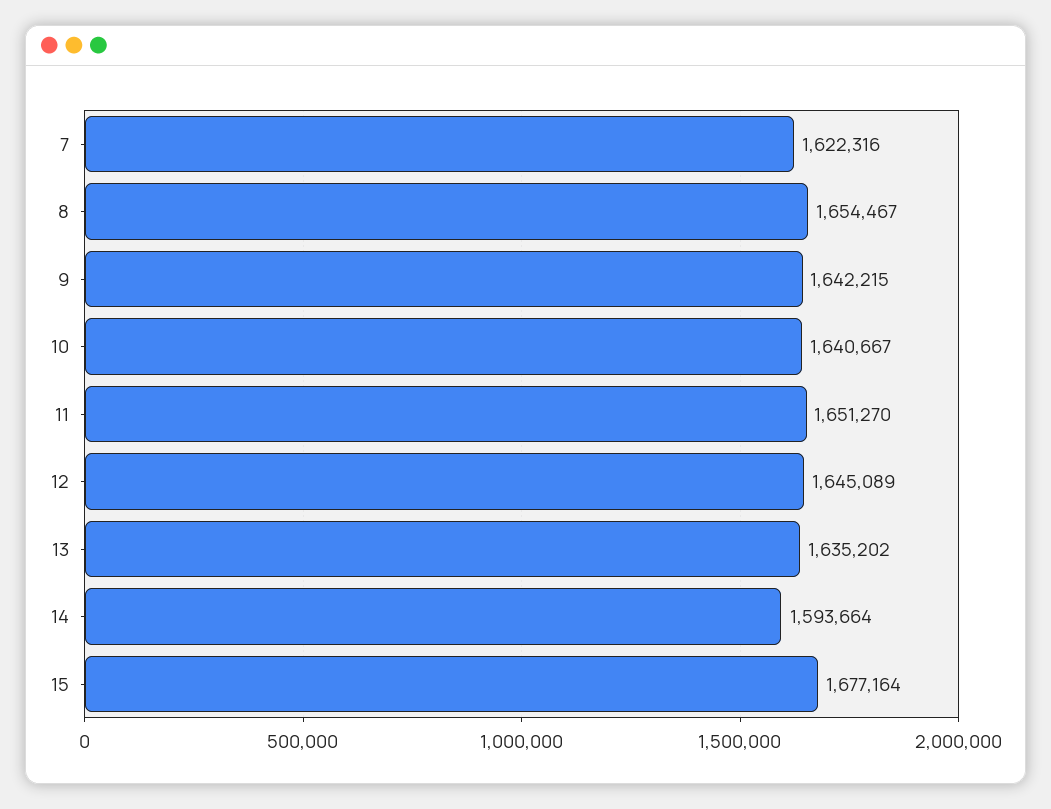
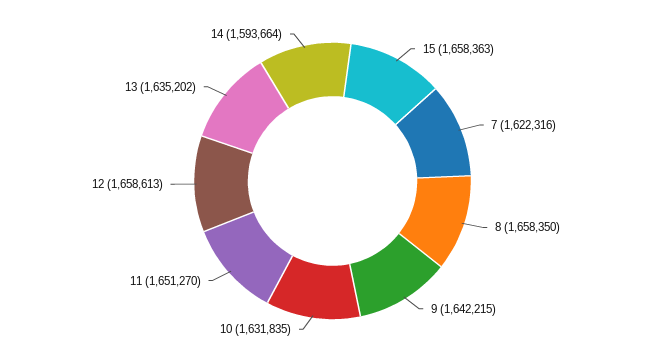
  {
    "7": 1622316,
-   "8": 1654467,
+   "8": 1658350,
    "9": 1642215,
-   "10": 1640667,
+   "10": 1631835,
    "11": 1651270,
-   "12": 1645089,
+   "12": 1658613,
    "13": 1635202,
    "14": 1593664,
-   "15": 1677164
+   "15": 1658363
  }

